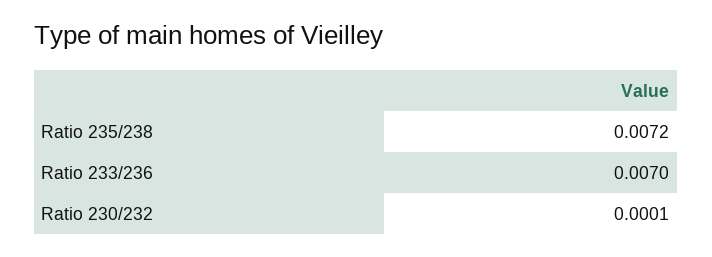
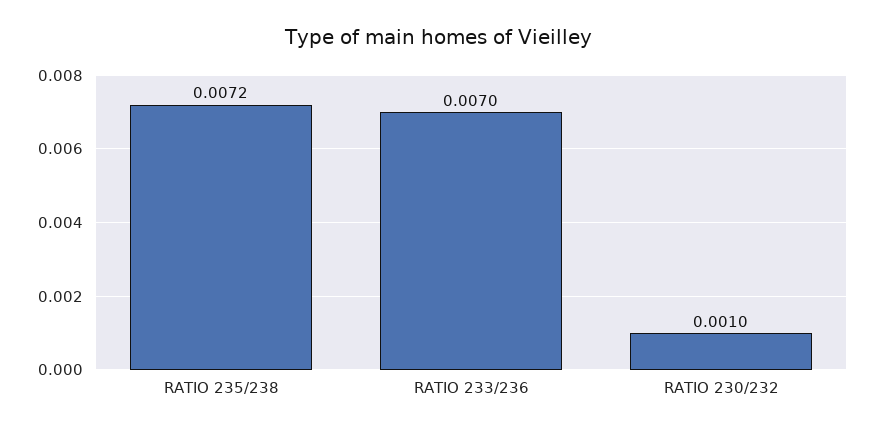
  {
    "Ratio 235/238": 0.0072,
    "Ratio 233/236": 0.007,
-   "Ratio 230/232": 0.0001
+   "Ratio 230/232": 0.001
  }

